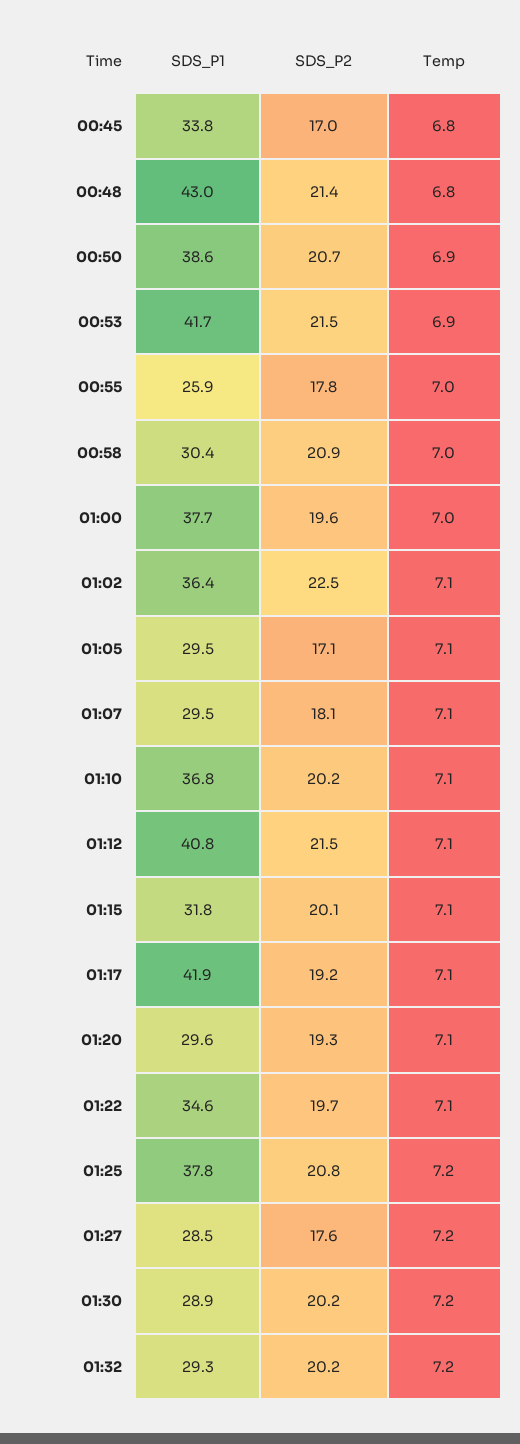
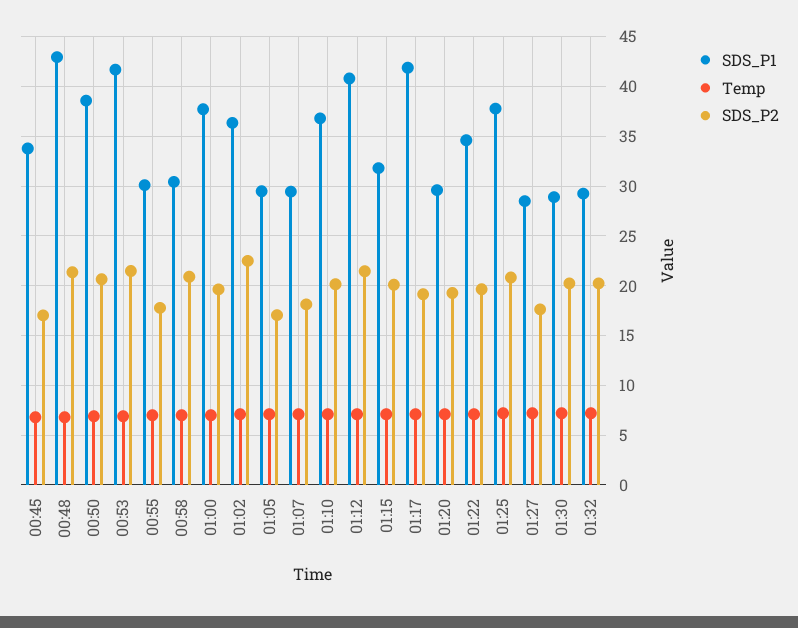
  {
    "SDS_P1": {
      "00:45": 33.8,
      "00:48": 43,
      "00:50": 38.6,
      "00:53": 41.7,
-     "00:55": 25.9,
+     "00:55": 30,
      "00:58": 30.4,
      "01:00": 37.7,
      "01:02": 36.4,
      "01:05": 29.5,
      "01:07": 29.5,
      "01:10": 36.8,
      "01:12": 40.8,
      "01:15": 31.8,
      "01:17": 41.9,
      "01:20": 29.6,
      "01:22": 34.6,
      "01:25": 37.8,
      "01:27": 28.5,
      "01:30": 28.9,
      "01:32": 29.3
    },
    "SDS_P2": {
      "00:45": 17,
      "00:48": 21.4,
      "00:50": 20.7,
      "00:53": 21.5,
      "00:55": 17.8,
      "00:58": 20.9,
      "01:00": 19.6,
      "01:02": 22.5,
      "01:05": 17.1,
      "01:07": 18.1,
      "01:10": 20.2,
      "01:12": 21.5,
      "01:15": 20.1,
      "01:17": 19.2,
      "01:20": 19.3,
      "01:22": 19.7,
      "01:25": 20.8,
      "01:27": 17.6,
      "01:30": 20.2,
      "01:32": 20.2
    },
    "Temp": {
      "00:45": 6.8,
      "00:48": 6.8,
      "00:50": 6.9,
      "00:53": 6.9,
      "00:55": 7,
      "00:58": 7,
      "01:00": 7,
      "01:02": 7.1,
      "01:05": 7.1,
      "01:07": 7.1,
      "01:10": 7.1,
      "01:12": 7.1,
      "01:15": 7.1,
      "01:17": 7.1,
      "01:20": 7.1,
      "01:22": 7.1,
      "01:25": 7.2,
      "01:27": 7.2,
      "01:30": 7.2,
      "01:32": 7.2
    }
  }

